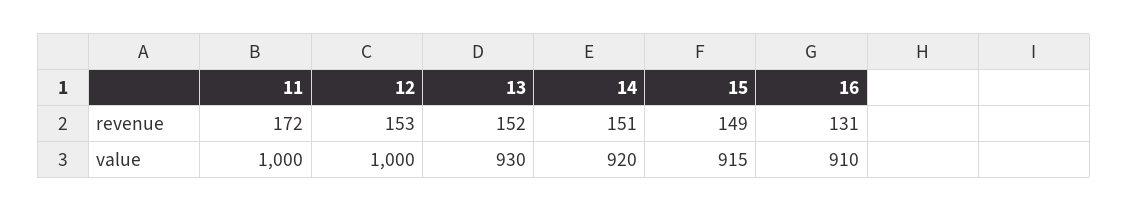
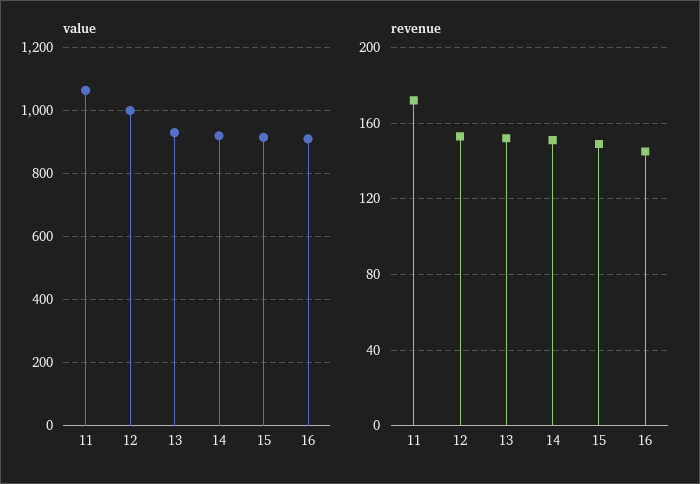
  {
    "revenue": {
      "11": 172,
      "12": 153,
      "13": 152,
      "14": 151,
      "15": 149,
-     "16": 131
+     "16": 145
    },
    "value": {
-     "11": 1000,
+     "11": 1060,
      "12": 1000,
      "13": 930,
      "14": 920,
      "15": 915,
      "16": 910
    }
  }

